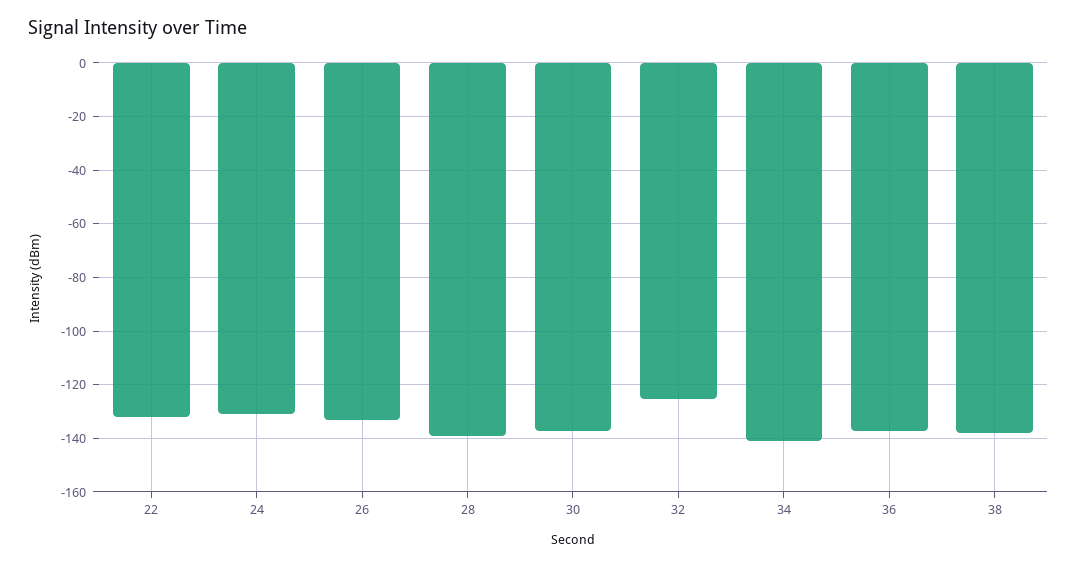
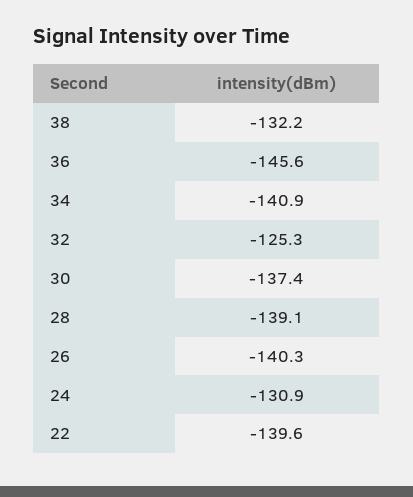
  {
-   "22": -132.5,
+   "22": -139.6,
    "24": -130.9,
-   "26": -132.5,
+   "26": -140.3,
    "28": -139.1,
    "30": -137.4,
    "32": -125.3,
    "34": -140.9,
-   "36": -137.5,
+   "36": -145.6,
-   "38": -137.5
+   "38": -132.2
  }

